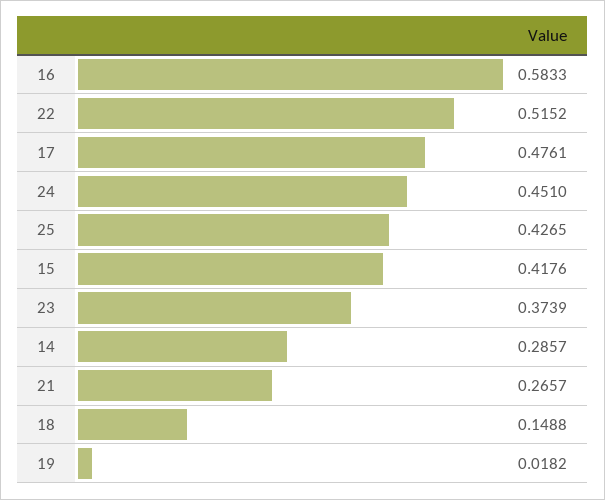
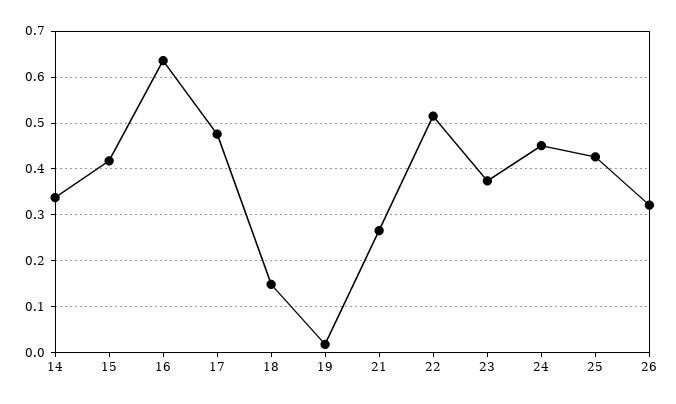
  {
-   "16": 0.5833,
+   "16": 0.64,
    "22": 0.5152,
    "17": 0.4761,
    "24": 0.451,
    "25": 0.4265,
    "15": 0.4176,
    "23": 0.3739,
-   "14": 0.2857,
+   "14": 0.34,
    "21": 0.2657,
    "18": 0.1488,
-   "19": 0.0182
+   "19": 0.0182,
+   "26": 0.32
  }

